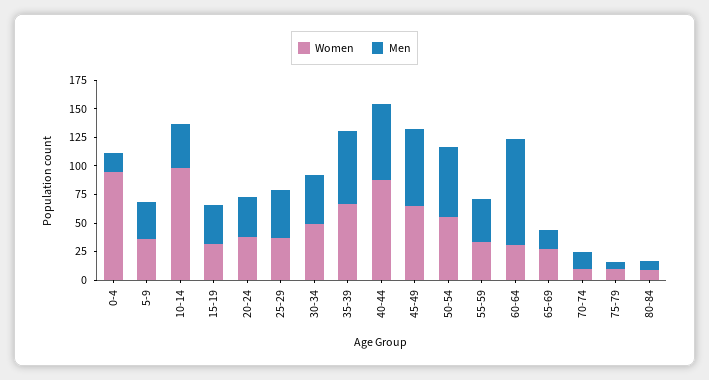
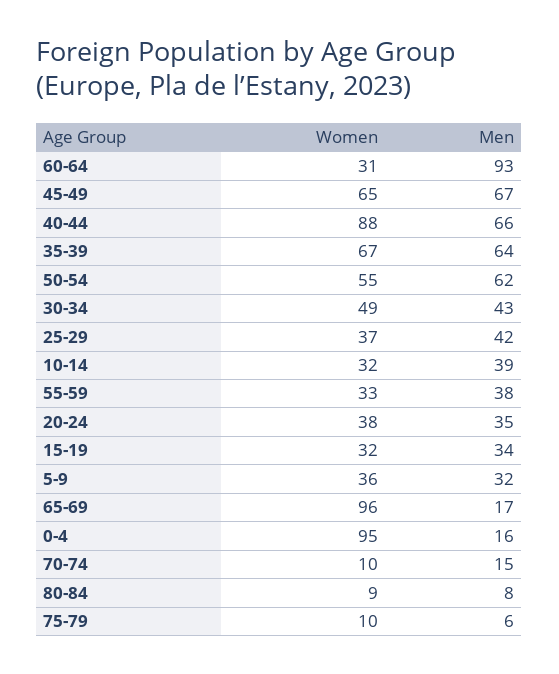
  {
    "Women": {
      "0-4": 95,
      "5-9": 36,
-     "10-14": 100,
+     "10-14": 32,
      "15-19": 32,
      "20-24": 38,
      "25-29": 37,
      "30-34": 49,
      "35-39": 67,
      "40-44": 88,
      "45-49": 65,
      "50-54": 55,
      "55-59": 33,
      "60-64": 31,
-     "65-69": 25,
+     "65-69": 96,
      "70-74": 10,
      "75-79": 10,
      "80-84": 9
    },
    "Men": {
      "0-4": 16,
      "5-9": 32,
      "10-14": 39,
      "15-19": 34,
      "20-24": 35,
      "25-29": 42,
      "30-34": 43,
      "35-39": 64,
      "40-44": 66,
      "45-49": 67,
      "50-54": 62,
      "55-59": 38,
      "60-64": 93,
      "65-69": 17,
      "70-74": 15,
      "75-79": 6,
      "80-84": 8
    }
  }

